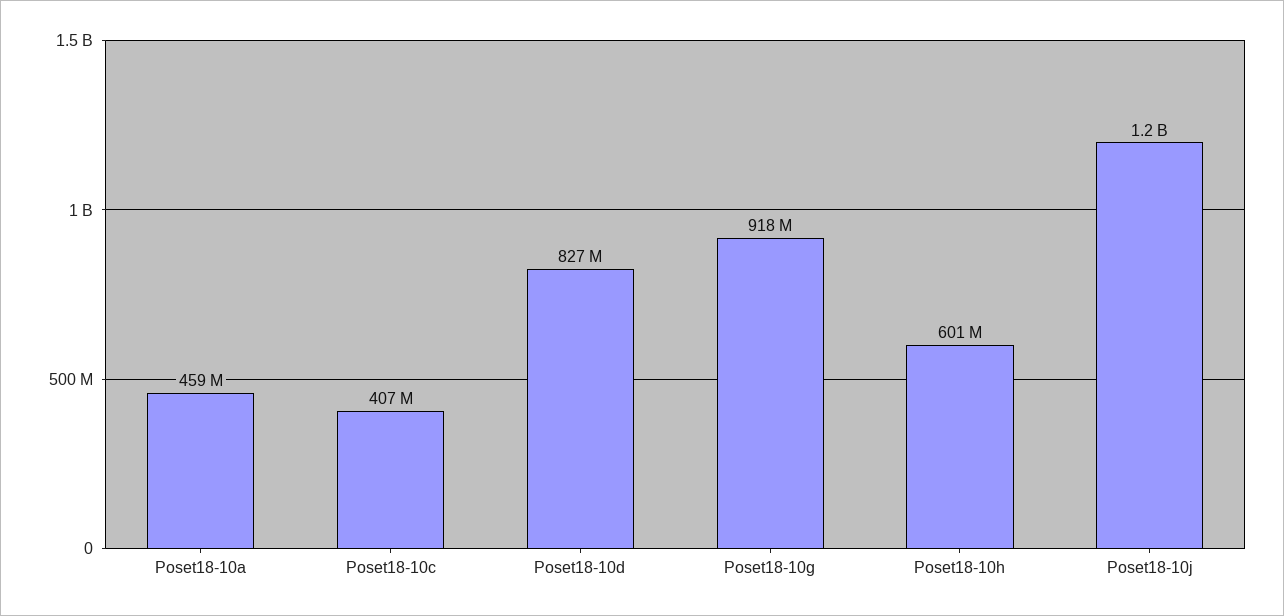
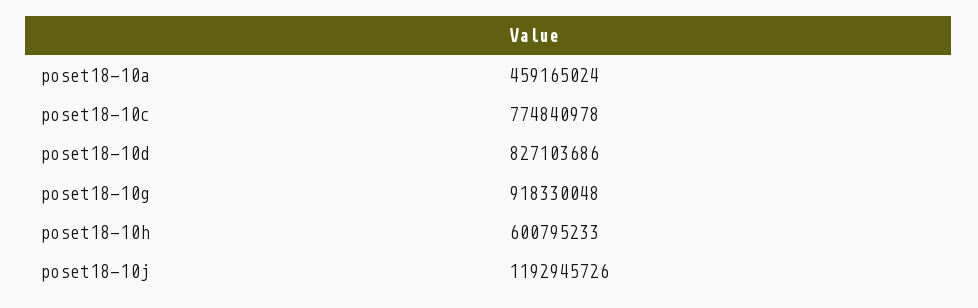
  {
    "Poset18-10a": 459165024,
-   "Poset18-10c": 407000000,
+   "Poset18-10c": 774840978,
    "Poset18-10d": 827103686,
    "Poset18-10g": 918330048,
    "Poset18-10h": 600795233,
    "Poset18-10j": 1192945726
  }

